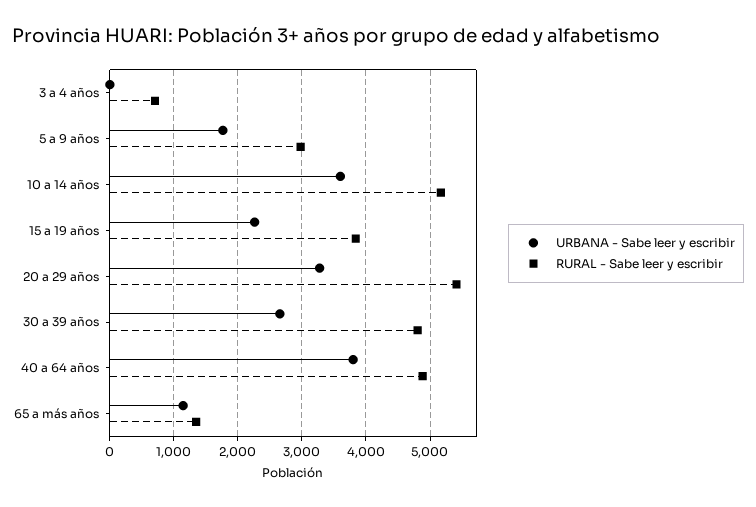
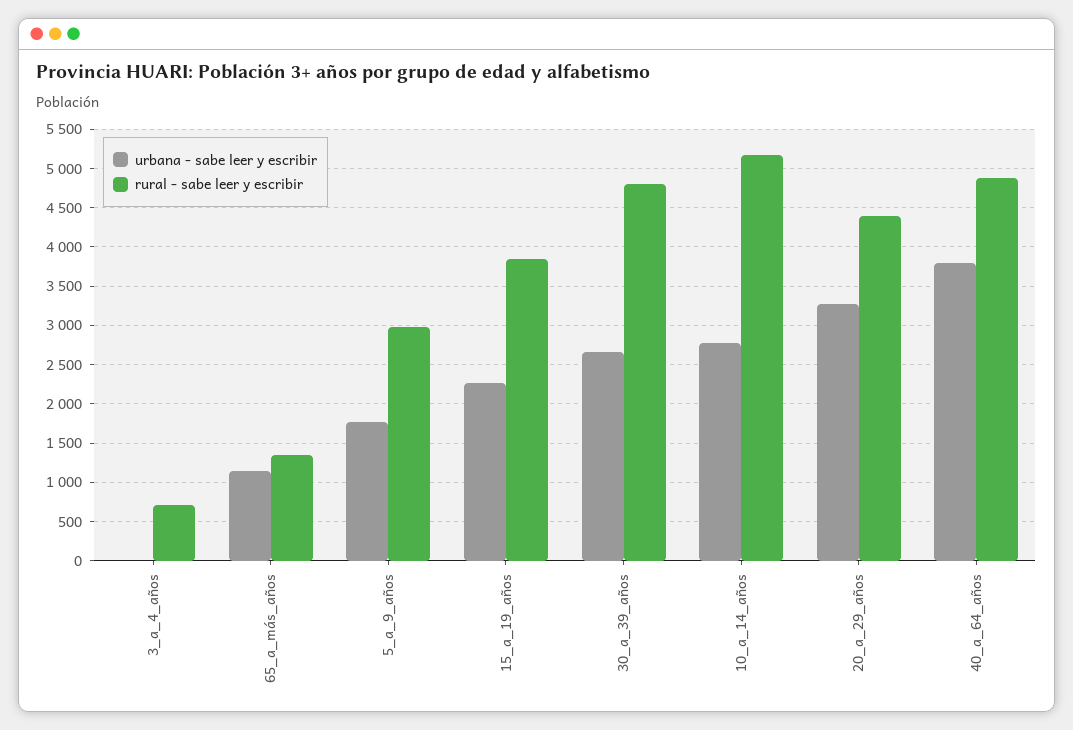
  {
    "URBANA - Sabe leer y escribir": {
      "3 a 4 años": 0,
      "5 a 9 años": 1800,
-     "10 a 14 años": 3600,
+     "10 a 14 años": 2800,
      "15 a 19 años": 2300,
      "20 a 29 años": 3300,
      "30 a 39 años": 2700,
      "40 a 64 años": 3800,
      "65 a más años": 1100
    },
    "RURAL - Sabe leer y escribir": {
      "3 a 4 años": 700,
      "5 a 9 años": 3000,
      "10 a 14 años": 5200,
      "15 a 19 años": 3800,
-     "20 a 29 años": 5400,
+     "20 a 29 años": 4400,
      "30 a 39 años": 4800,
      "40 a 64 años": 4900,
      "65 a más años": 1300
    }
  }

